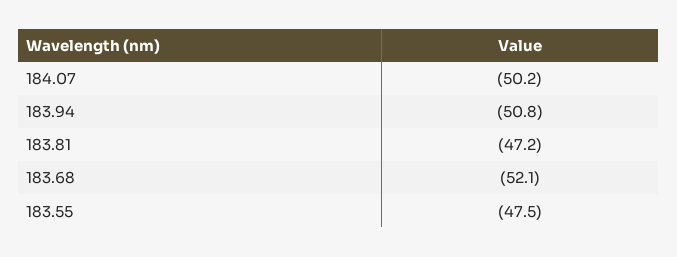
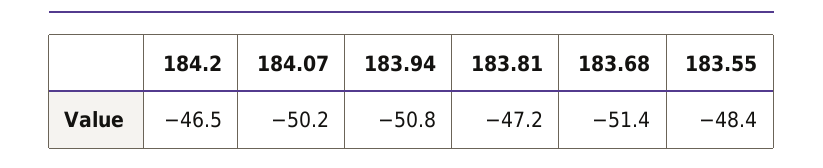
  {
    "184.07": -50.2,
    "183.94": -50.8,
    "183.81": -47.2,
-   "183.68": -52.1,
+   "183.68": -51.4,
-   "183.55": -47.5
+   "183.55": -48.4,
+   "184.2": -46.5
  }

